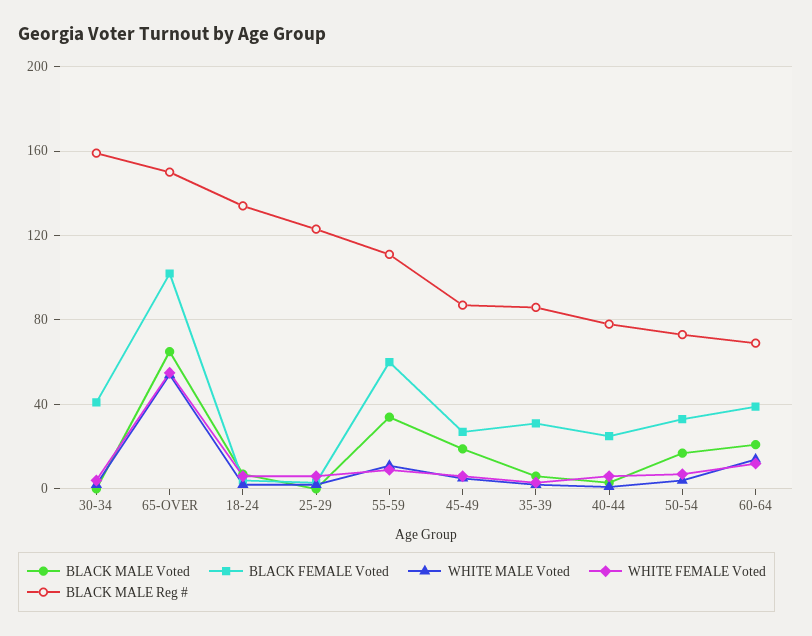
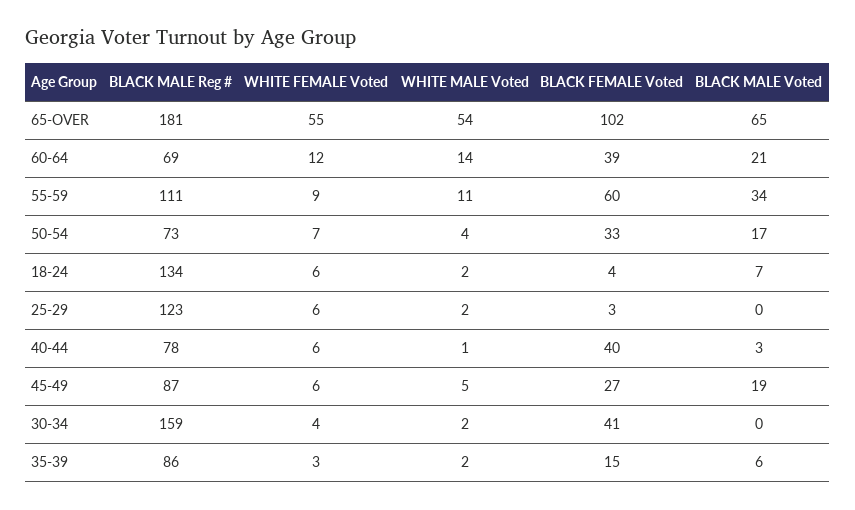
  {
    "BLACK MALE Voted": {
      "30-34": 0,
      "65-OVER": 65,
      "18-24": 7,
      "25-29": 0,
      "55-59": 34,
      "45-49": 19,
      "35-39": 6,
      "40-44": 3,
      "50-54": 17,
      "60-64": 21
    },
    "BLACK FEMALE Voted": {
      "30-34": 41,
      "65-OVER": 102,
      "18-24": 4,
      "25-29": 3,
      "55-59": 60,
      "45-49": 27,
-     "35-39": 30,
+     "35-39": 15,
-     "40-44": 25,
+     "40-44": 40,
      "50-54": 33,
      "60-64": 39
    },
    "WHITE MALE Voted": {
      "30-34": 2,
      "65-OVER": 54,
      "18-24": 2,
      "25-29": 2,
      "55-59": 11,
      "45-49": 5,
      "35-39": 2,
      "40-44": 1,
      "50-54": 4,
      "60-64": 14
    },
    "WHITE FEMALE Voted": {
      "30-34": 4,
      "65-OVER": 55,
      "18-24": 6,
      "25-29": 6,
      "55-59": 9,
      "45-49": 6,
      "35-39": 3,
      "40-44": 6,
      "50-54": 7,
      "60-64": 12
    },
    "BLACK MALE Reg #": {
      "30-34": 159,
-     "65-OVER": 150,
+     "65-OVER": 181,
      "18-24": 134,
      "25-29": 123,
      "55-59": 111,
      "45-49": 87,
      "35-39": 86,
      "40-44": 78,
      "50-54": 73,
      "60-64": 69
    }
  }

